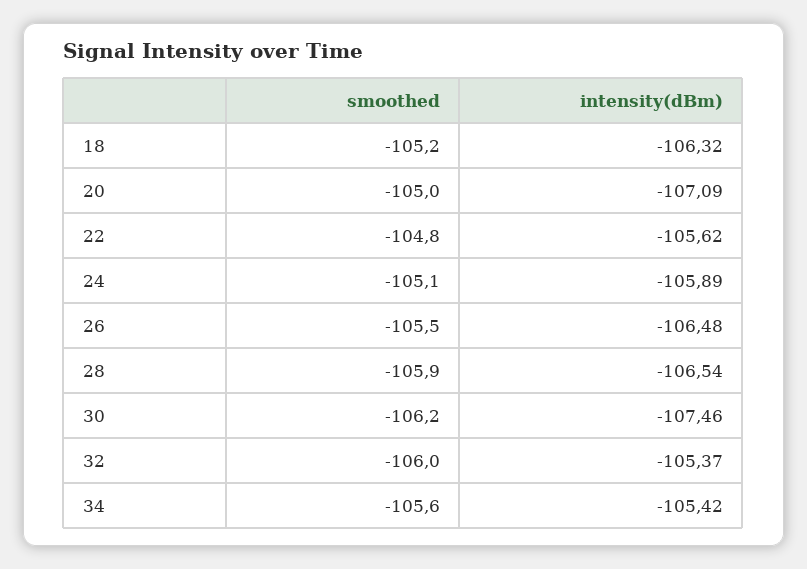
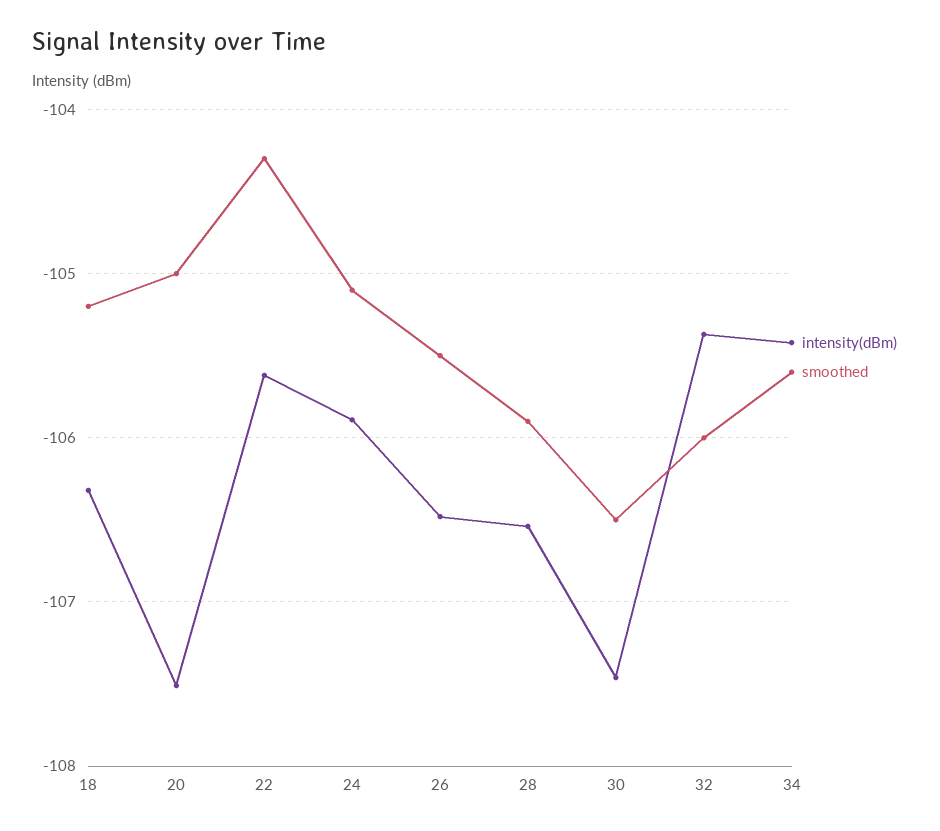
  {
    "smoothed": {
      "18": -105.2,
      "20": -105,
-     "22": -104.8,
+     "22": -104.3,
      "24": -105.1,
      "26": -105.5,
      "28": -105.9,
-     "30": -106.2,
+     "30": -106.5,
      "32": -106,
      "34": -105.6
    },
    "intensity(dBm)": {
      "18": -106.32,
-     "20": -107.09,
+     "20": -107.5,
      "22": -105.62,
      "24": -105.89,
      "26": -106.48,
      "28": -106.54,
      "30": -107.46,
      "32": -105.37,
      "34": -105.42
    }
  }

